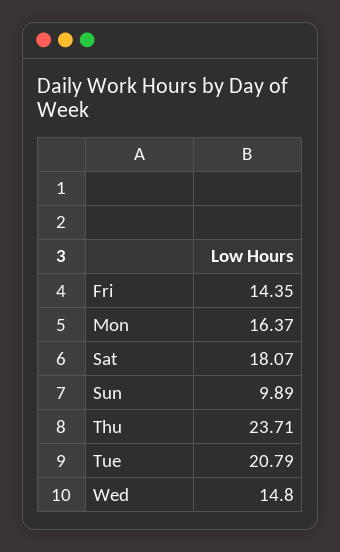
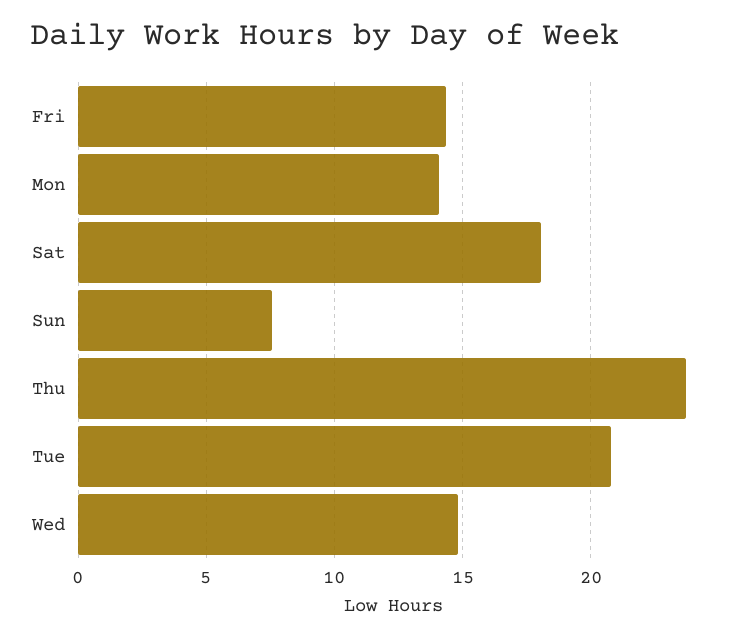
  {
    "Fri": 14.35,
-   "Mon": 16.37,
+   "Mon": 14,
    "Sat": 18.07,
-   "Sun": 9.89,
+   "Sun": 7.5,
    "Thu": 23.71,
    "Tue": 20.79,
    "Wed": 14.8
  }

